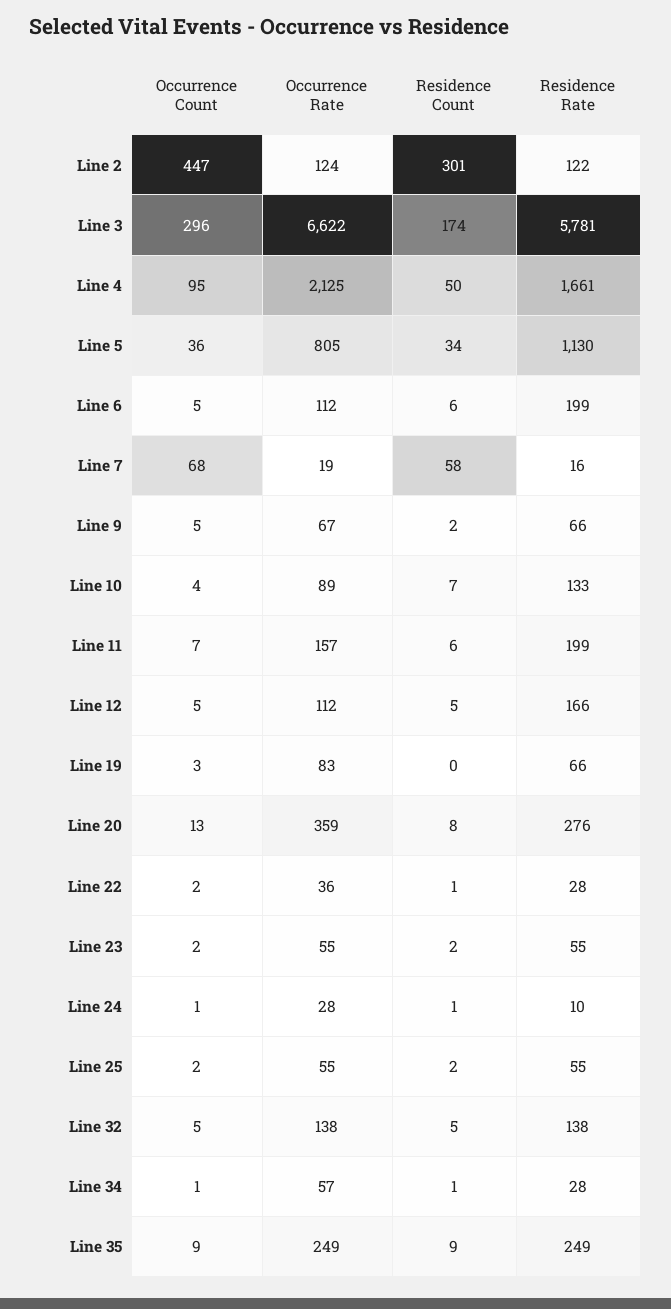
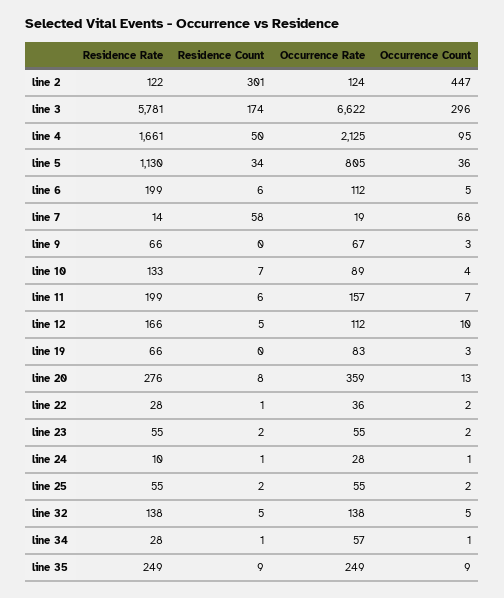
  {
    "Occurrence Count": {
      "Line 2": 447,
      "Line 3": 296,
      "Line 4": 95,
      "Line 5": 36,
      "Line 6": 5,
      "Line 7": 68,
-     "Line 9": 5,
+     "Line 9": 3,
      "Line 10": 4,
      "Line 11": 7,
-     "Line 12": 5,
+     "Line 12": 10,
      "Line 19": 3,
      "Line 20": 13,
      "Line 22": 2,
      "Line 23": 2,
      "Line 24": 1,
      "Line 25": 2,
      "Line 32": 5,
      "Line 34": 1,
      "Line 35": 9
    },
    "Occurrence Rate": {
      "Line 2": 124,
      "Line 3": 6622,
      "Line 4": 2125,
      "Line 5": 805,
      "Line 6": 112,
      "Line 7": 19,
      "Line 9": 67,
      "Line 10": 89,
      "Line 11": 157,
      "Line 12": 112,
      "Line 19": 83,
      "Line 20": 359,
      "Line 22": 36,
      "Line 23": 55,
      "Line 24": 28,
      "Line 25": 55,
      "Line 32": 138,
      "Line 34": 57,
      "Line 35": 249
    },
    "Residence Count": {
      "Line 2": 301,
      "Line 3": 174,
      "Line 4": 50,
      "Line 5": 34,
      "Line 6": 6,
      "Line 7": 58,
-     "Line 9": 2,
+     "Line 9": 0,
      "Line 10": 7,
      "Line 11": 6,
      "Line 12": 5,
      "Line 19": 0,
      "Line 20": 8,
      "Line 22": 1,
      "Line 23": 2,
      "Line 24": 1,
      "Line 25": 2,
      "Line 32": 5,
      "Line 34": 1,
      "Line 35": 9
    },
    "Residence Rate": {
      "Line 2": 122,
      "Line 3": 5781,
      "Line 4": 1661,
      "Line 5": 1130,
      "Line 6": 199,
-     "Line 7": 16,
+     "Line 7": 14,
      "Line 9": 66,
      "Line 10": 133,
      "Line 11": 199,
      "Line 12": 166,
      "Line 19": 66,
      "Line 20": 276,
      "Line 22": 28,
      "Line 23": 55,
      "Line 24": 10,
      "Line 25": 55,
      "Line 32": 138,
      "Line 34": 28,
      "Line 35": 249
    }
  }

